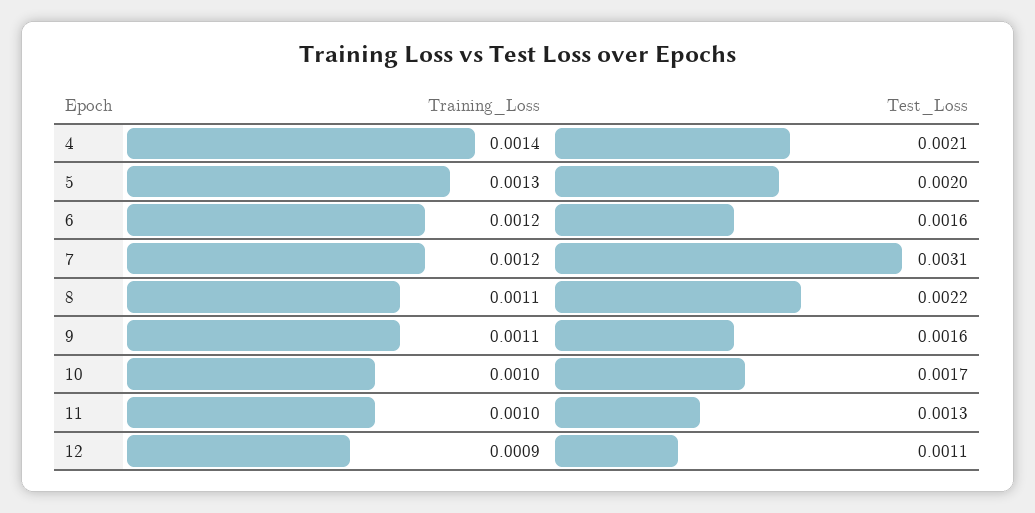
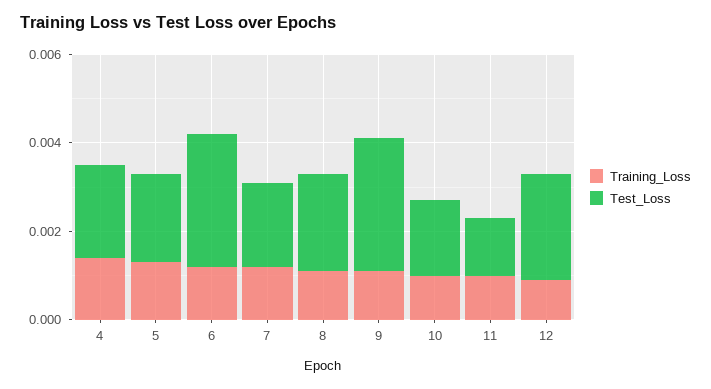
  {
    "Training_Loss": {
      "4": 0.0014,
      "5": 0.0013,
      "6": 0.0012,
      "7": 0.0012,
      "8": 0.0011,
      "9": 0.0011,
      "10": 0.001,
      "11": 0.001,
      "12": 0.0009
    },
    "Test_Loss": {
      "4": 0.0021,
      "5": 0.002,
-     "6": 0.0016,
+     "6": 0.003,
-     "7": 0.0031,
+     "7": 0.002,
      "8": 0.0022,
-     "9": 0.0016,
+     "9": 0.003,
      "10": 0.0017,
      "11": 0.0013,
-     "12": 0.0011
+     "12": 0.0025
    }
  }

